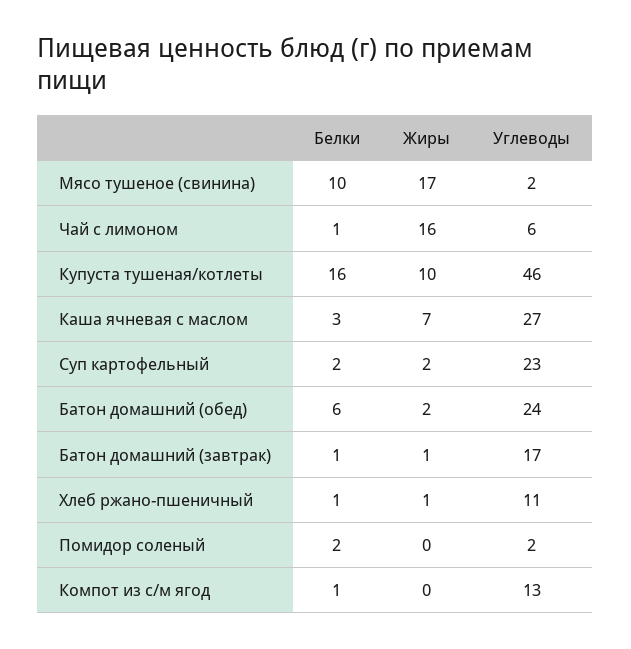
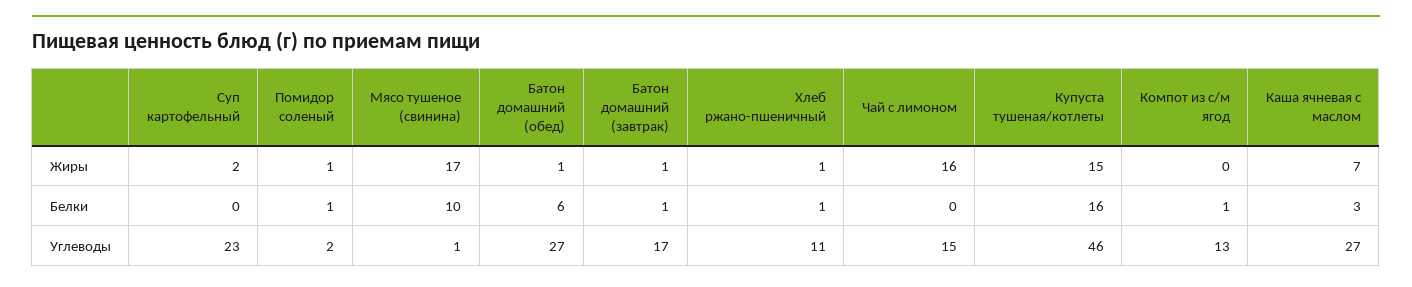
  {
    "Белки": {
      "Мясо тушеное (свинина)": 10,
-     "Чай с лимоном": 1,
+     "Чай с лимоном": 0,
      "Купуста тушеная/котлеты": 16,
      "Каша ячневая с маслом": 3,
-     "Суп картофельный": 2,
+     "Суп картофельный": 0,
      "Батон домашний (обед)": 6,
      "Батон домашний (завтрак)": 1,
      "Хлеб ржано-пшеничный": 1,
-     "Помидор соленый": 2,
+     "Помидор соленый": 1,
      "Компот из с/м ягод": 1
    },
    "Жиры": {
      "Мясо тушеное (свинина)": 17,
      "Чай с лимоном": 16,
-     "Купуста тушеная/котлеты": 10,
+     "Купуста тушеная/котлеты": 15,
      "Каша ячневая с маслом": 7,
      "Суп картофельный": 2,
-     "Батон домашний (обед)": 2,
+     "Батон домашний (обед)": 1,
      "Батон домашний (завтрак)": 1,
      "Хлеб ржано-пшеничный": 1,
-     "Помидор соленый": 0,
+     "Помидор соленый": 1,
      "Компот из с/м ягод": 0
    },
    "Углеводы": {
-     "Мясо тушеное (свинина)": 2,
+     "Мясо тушеное (свинина)": 1,
-     "Чай с лимоном": 6,
+     "Чай с лимоном": 15,
      "Купуста тушеная/котлеты": 46,
      "Каша ячневая с маслом": 27,
      "Суп картофельный": 23,
-     "Батон домашний (обед)": 24,
+     "Батон домашний (обед)": 27,
      "Батон домашний (завтрак)": 17,
      "Хлеб ржано-пшеничный": 11,
      "Помидор соленый": 2,
      "Компот из с/м ягод": 13
    }
  }

